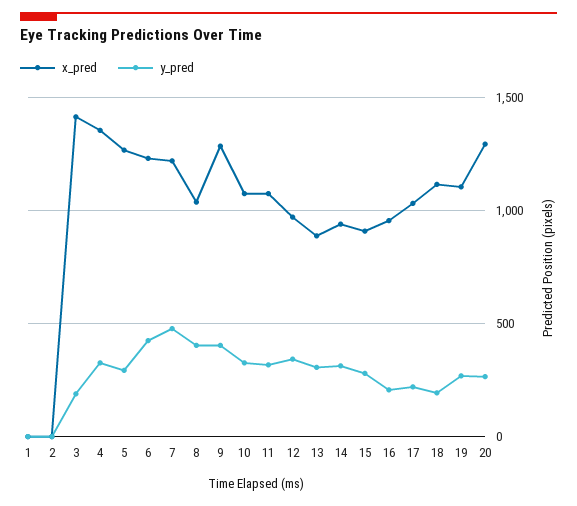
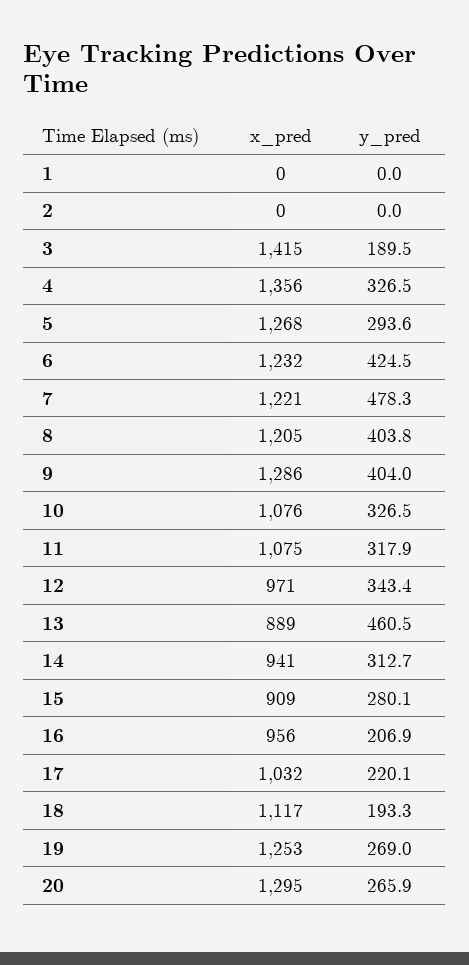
  {
    "x_pred": {
      "1": 0,
      "2": 0,
      "3": 1415,
      "4": 1356,
      "5": 1268,
      "6": 1232,
      "7": 1221,
-     "8": 1050,
+     "8": 1205,
      "9": 1286,
      "10": 1076,
      "11": 1075,
      "12": 971,
      "13": 889,
      "14": 941,
      "15": 909,
      "16": 956,
      "17": 1032,
      "18": 1117,
-     "19": 1100,
+     "19": 1253,
      "20": 1295
    },
    "y_pred": {
      "1": 0,
      "2": 0,
      "3": 189.5,
      "4": 326.5,
      "5": 293.6,
      "6": 424.5,
      "7": 478.3,
      "8": 403.8,
      "9": 404,
      "10": 326.5,
      "11": 317.9,
      "12": 343.4,
-     "13": 300,
+     "13": 460.5,
      "14": 312.7,
      "15": 280.1,
      "16": 206.9,
      "17": 220.1,
      "18": 193.3,
      "19": 269,
      "20": 265.9
    }
  }

